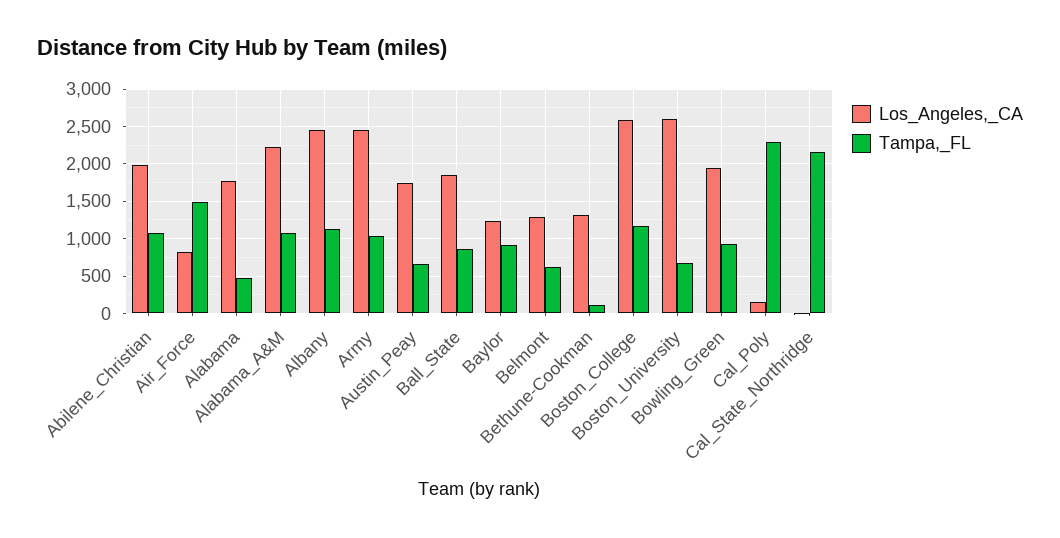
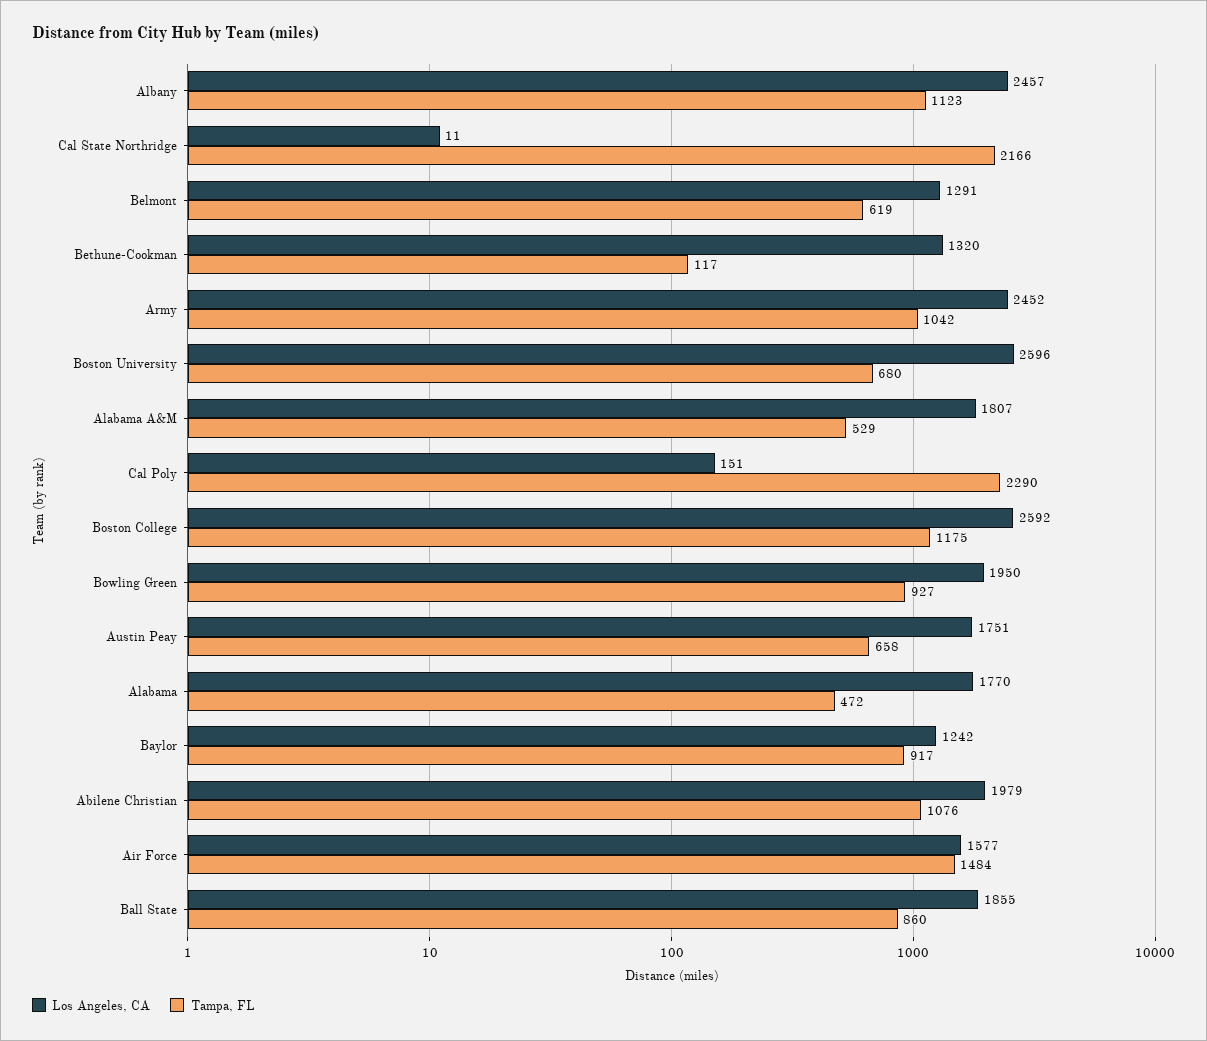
  {
    "Los_Angeles,_CA": {
      "Abilene_Christian": 1979,
-     "Air_Force": 800,
+     "Air_Force": 1577,
      "Alabama": 1770,
-     "Alabama_A&M": 2200,
+     "Alabama_A&M": 1807,
      "Albany": 2457,
      "Army": 2452,
      "Austin_Peay": 1751,
      "Ball_State": 1855,
      "Baylor": 1242,
      "Belmont": 1291,
      "Bethune-Cookman": 1320,
      "Boston_College": 2592,
      "Boston_University": 2596,
      "Bowling_Green": 1950,
      "Cal_Poly": 151,
      "Cal_State_Northridge": 11
    },
    "Tampa,_FL": {
      "Abilene_Christian": 1076,
      "Air_Force": 1484,
      "Alabama": 472,
-     "Alabama_A&M": 1100,
+     "Alabama_A&M": 529,
      "Albany": 1123,
      "Army": 1042,
      "Austin_Peay": 658,
      "Ball_State": 860,
      "Baylor": 917,
      "Belmont": 619,
      "Bethune-Cookman": 117,
      "Boston_College": 1175,
      "Boston_University": 680,
      "Bowling_Green": 927,
      "Cal_Poly": 2290,
      "Cal_State_Northridge": 2166
    }
  }

